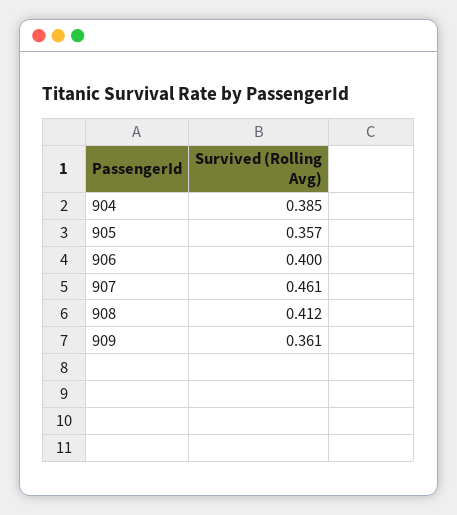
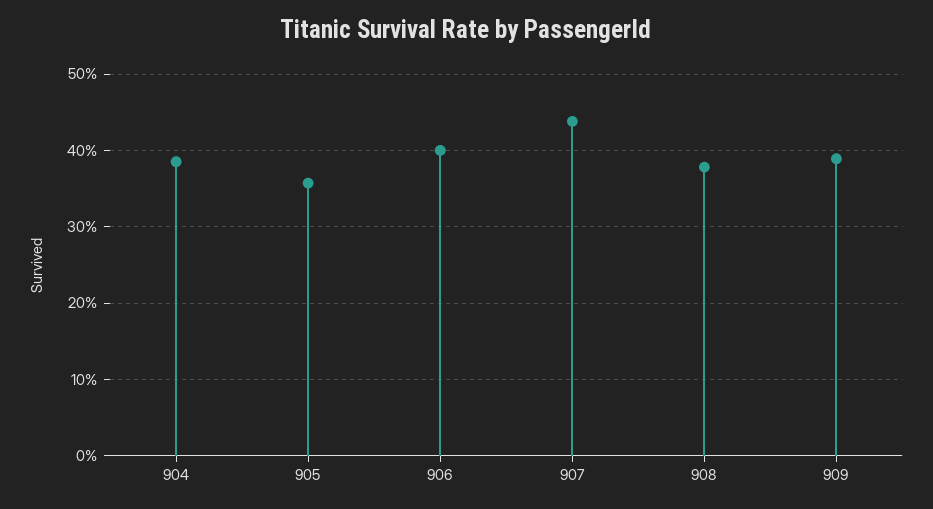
  {
    "904": 0.385,
    "905": 0.357,
    "906": 0.4,
-   "907": 0.461,
+   "907": 0.44,
-   "908": 0.412,
+   "908": 0.38,
-   "909": 0.361
+   "909": 0.39
  }

